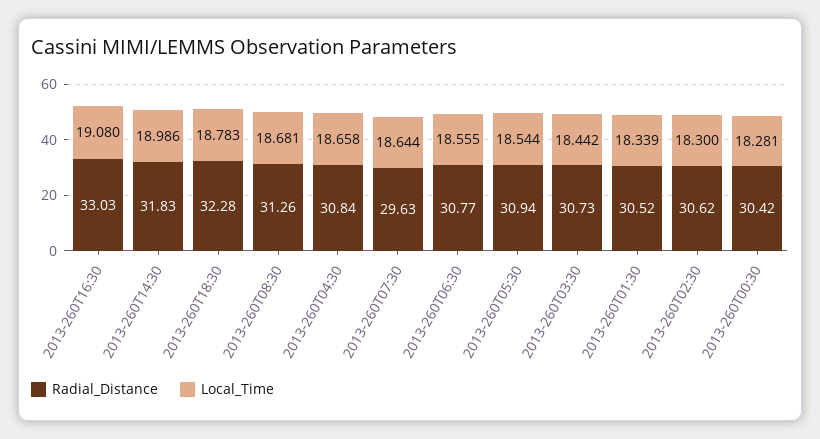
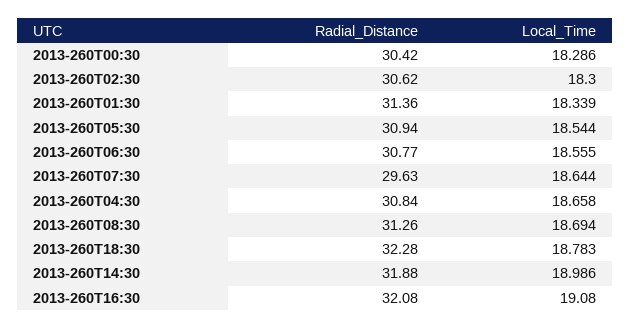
  {
    "Radial_Distance": {
-     "2013-260T16:30": 33.03,
+     "2013-260T16:30": 32.08,
-     "2013-260T14:30": 31.83,
+     "2013-260T14:30": 31.88,
      "2013-260T18:30": 32.28,
      "2013-260T08:30": 31.26,
      "2013-260T04:30": 30.84,
      "2013-260T07:30": 29.63,
      "2013-260T06:30": 30.77,
      "2013-260T05:30": 30.94,
-     "2013-260T03:30": 30.73,
-     "2013-260T01:30": 30.52,
+     "2013-260T01:30": 31.36,
      "2013-260T02:30": 30.62,
      "2013-260T00:30": 30.42
    },
    "Local_Time": {
      "2013-260T16:30": 19.08,
      "2013-260T14:30": 18.986,
      "2013-260T18:30": 18.783,
-     "2013-260T08:30": 18.681,
+     "2013-260T08:30": 18.694,
      "2013-260T04:30": 18.658,
      "2013-260T07:30": 18.644,
      "2013-260T06:30": 18.555,
      "2013-260T05:30": 18.544,
-     "2013-260T03:30": 18.442,
      "2013-260T01:30": 18.339,
      "2013-260T02:30": 18.3,
-     "2013-260T00:30": 18.281
+     "2013-260T00:30": 18.286
    }
  }

